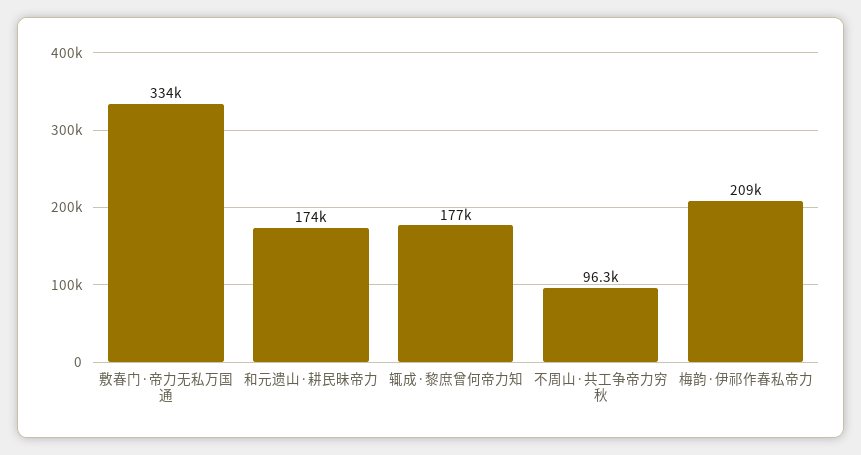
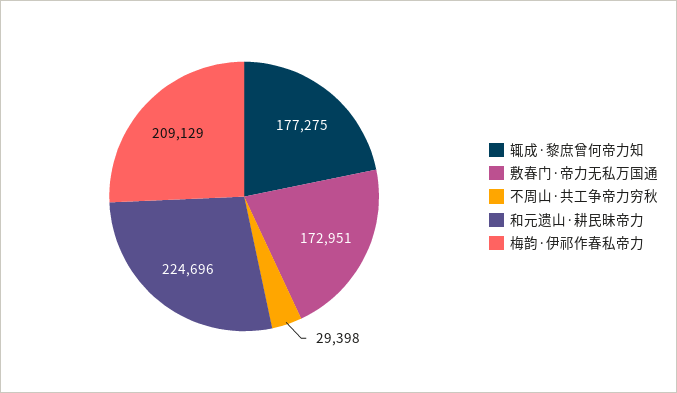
  {
-   "敷春门·帝力无私万国通": 334000,
+   "敷春门·帝力无私万国通": 172951,
-   "和元遗山·耕民昧帝力": 174000,
+   "和元遗山·耕民昧帝力": 224696,
    "辄成·黎庶曾何帝力知": 177275,
-   "不周山·共工争帝力穷秋": 96300,
+   "不周山·共工争帝力穷秋": 29398,
    "梅韵·伊祁作春私帝力": 209129
  }

